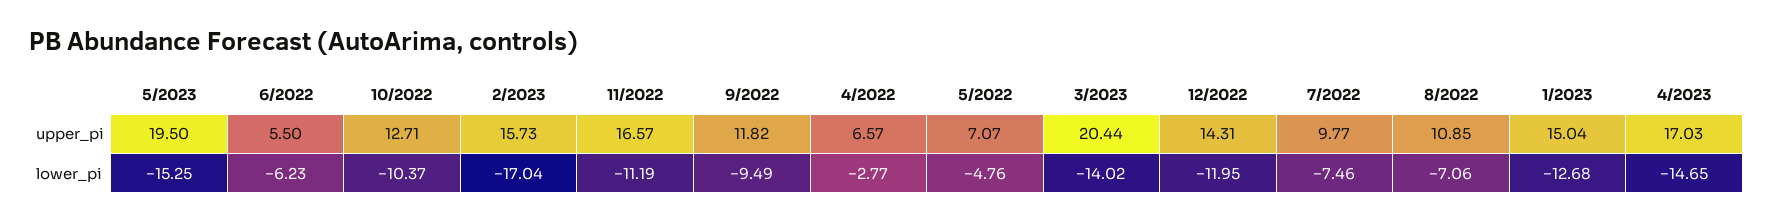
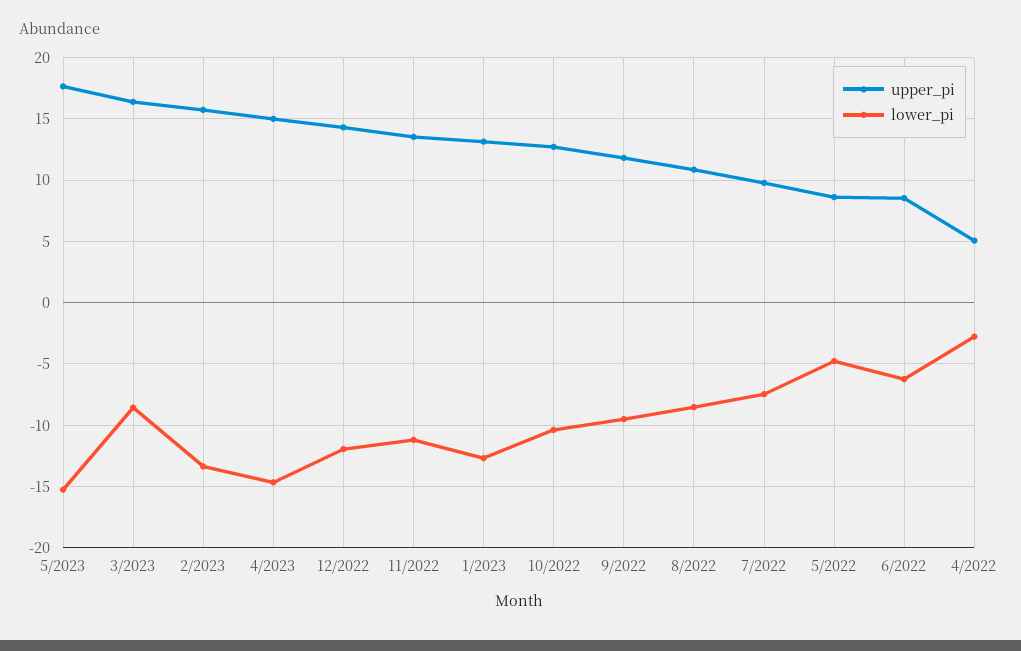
  {
    "upper_pi": {
-     "5/2023": 19.5,
+     "5/2023": 17.5,
-     "6/2022": 5.5,
+     "6/2022": 8.5,
      "10/2022": 12.71,
      "2/2023": 15.73,
-     "11/2022": 16.57,
+     "11/2022": 13.5,
      "9/2022": 11.82,
-     "4/2022": 6.57,
+     "4/2022": 5,
-     "5/2022": 7.07,
+     "5/2022": 8.5,
-     "3/2023": 20.44,
+     "3/2023": 16.5,
      "12/2022": 14.31,
      "7/2022": 9.77,
      "8/2022": 10.85,
-     "1/2023": 15.04,
+     "1/2023": 13,
-     "4/2023": 17.03
+     "4/2023": 15
    },
    "lower_pi": {
      "5/2023": -15.25,
      "6/2022": -6.23,
      "10/2022": -10.37,
-     "2/2023": -17.04,
+     "2/2023": -13.5,
      "11/2022": -11.19,
      "9/2022": -9.49,
      "4/2022": -2.77,
      "5/2022": -4.76,
-     "3/2023": -14.02,
+     "3/2023": -8.5,
      "12/2022": -11.95,
      "7/2022": -7.46,
-     "8/2022": -7.06,
+     "8/2022": -8.5,
      "1/2023": -12.68,
      "4/2023": -14.65
    }
  }

